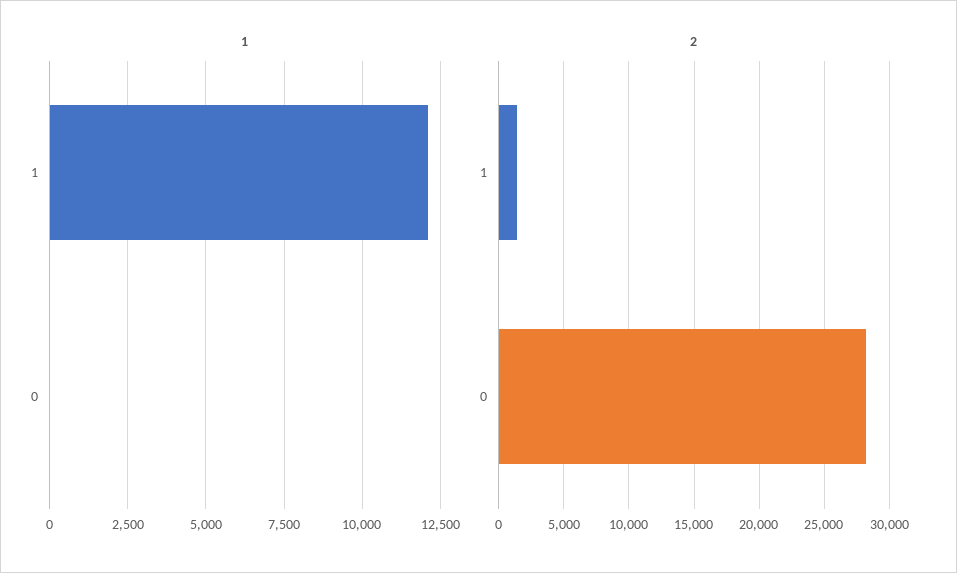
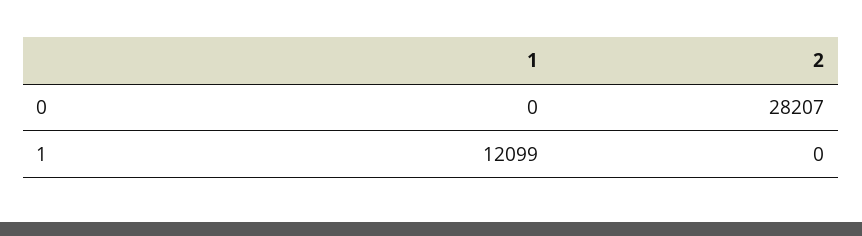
  {
    "1": {
      "1": 12099,
      "0": 0
    },
    "2": {
-     "1": 1500,
+     "1": 0,
      "0": 28207
    }
  }

